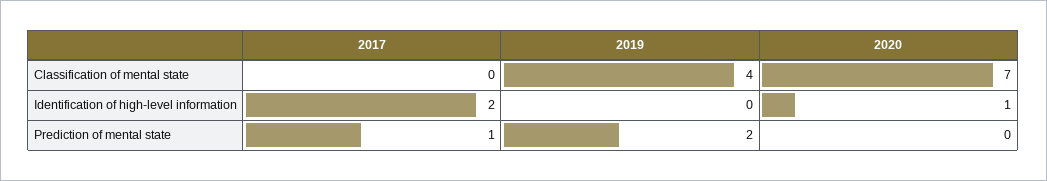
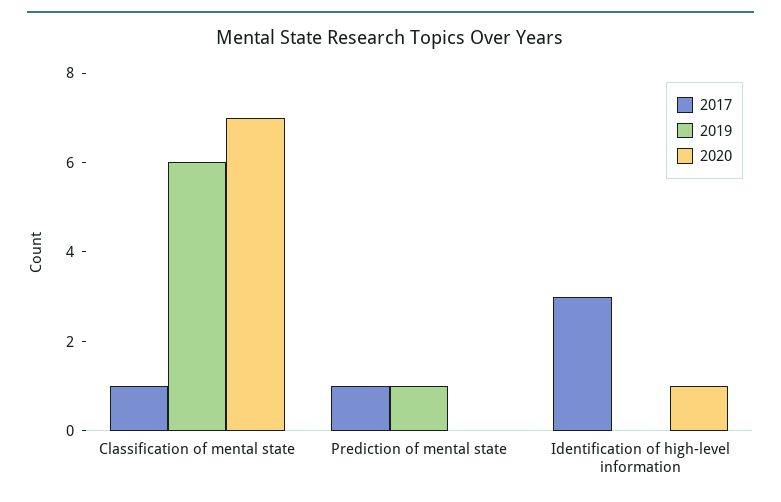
  {
    "2017": {
-     "Classification of mental state": 0,
+     "Classification of mental state": 1,
-     "Identification of high-level information": 2,
+     "Identification of high-level information": 3,
      "Prediction of mental state": 1
    },
    "2019": {
-     "Classification of mental state": 4,
+     "Classification of mental state": 6,
      "Identification of high-level information": 0,
-     "Prediction of mental state": 2
+     "Prediction of mental state": 1
    },
    "2020": {
      "Classification of mental state": 7,
      "Identification of high-level information": 1,
      "Prediction of mental state": 0
    }
  }

